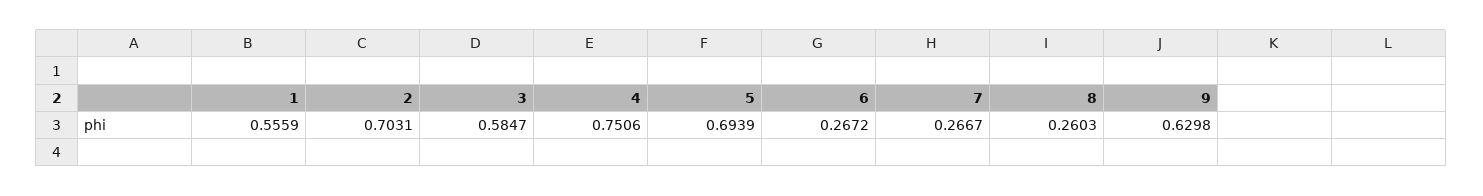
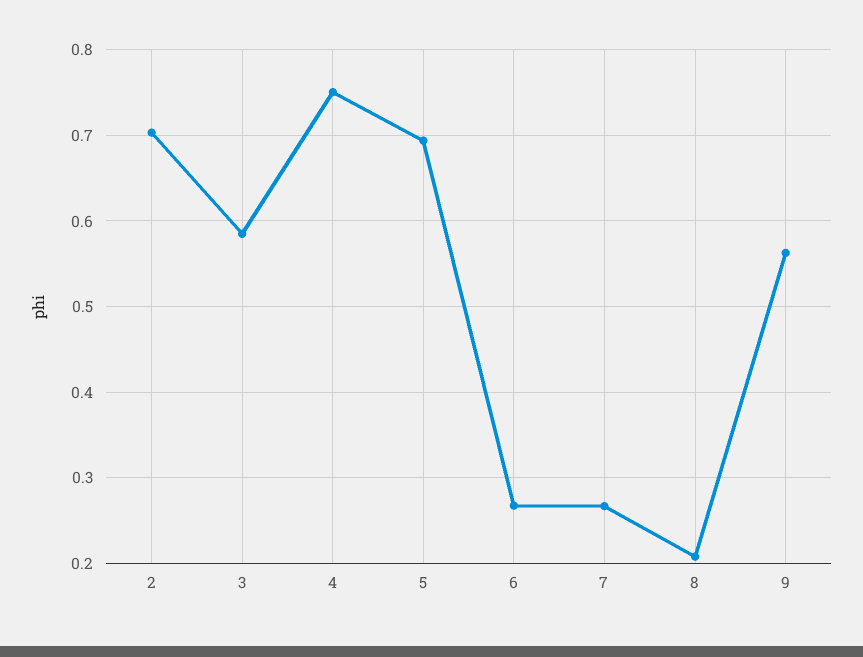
  {
-   "1": 0.5559,
    "2": 0.7031,
    "3": 0.5847,
    "4": 0.7506,
    "5": 0.6939,
    "6": 0.2672,
    "7": 0.2667,
-   "8": 0.2603,
+   "8": 0.21,
-   "9": 0.6298
+   "9": 0.56
  }

